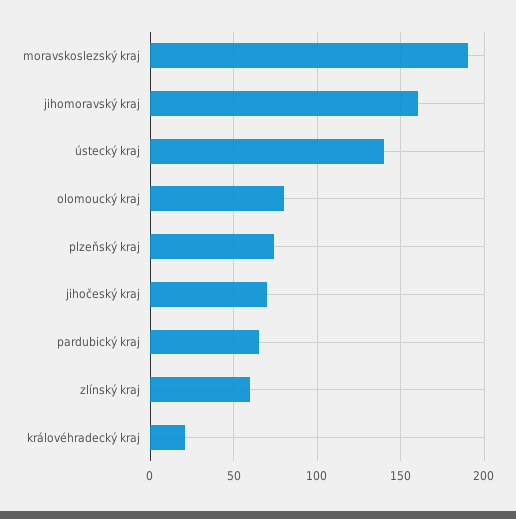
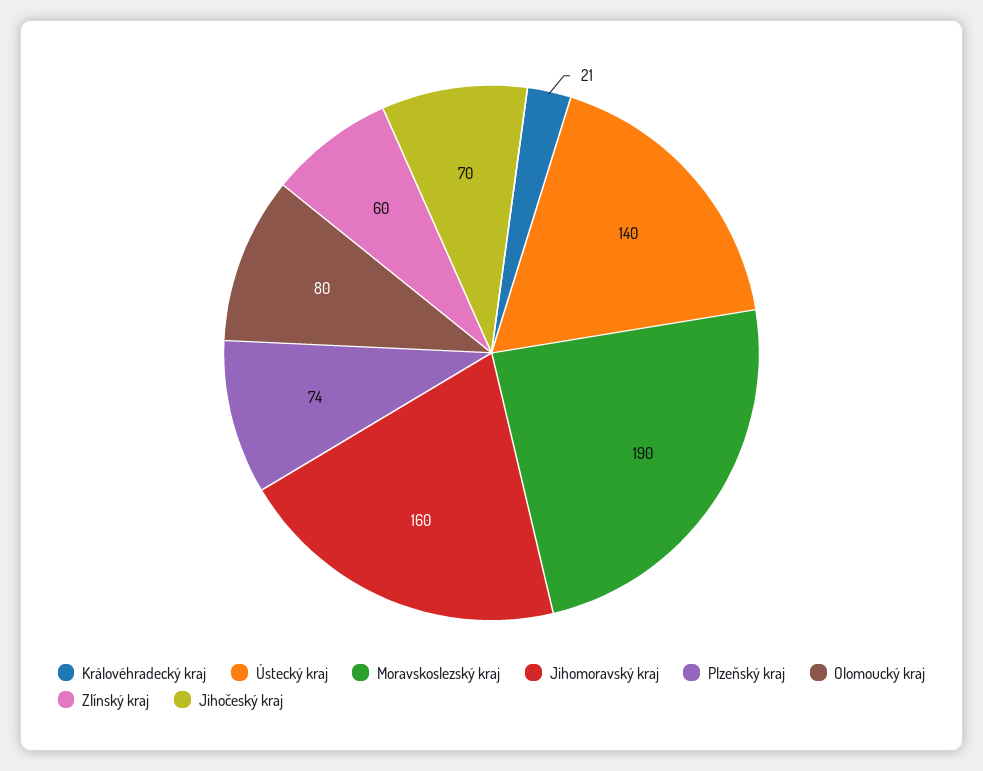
  {
    "moravskoslezský kraj": 190,
    "jihomoravský kraj": 160,
    "ústecký kraj": 140,
    "olomoucký kraj": 80,
    "plzeňský kraj": 74,
    "jihočeský kraj": 70,
-   "pardubický kraj": 65,
    "zlínský kraj": 60,
    "královéhradecký kraj": 21
  }

